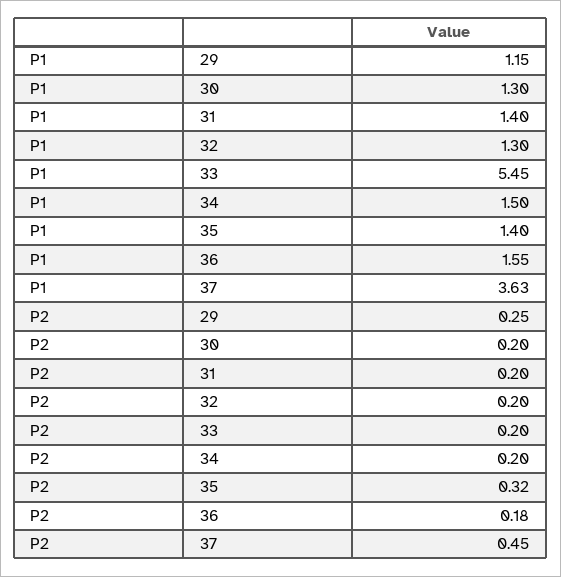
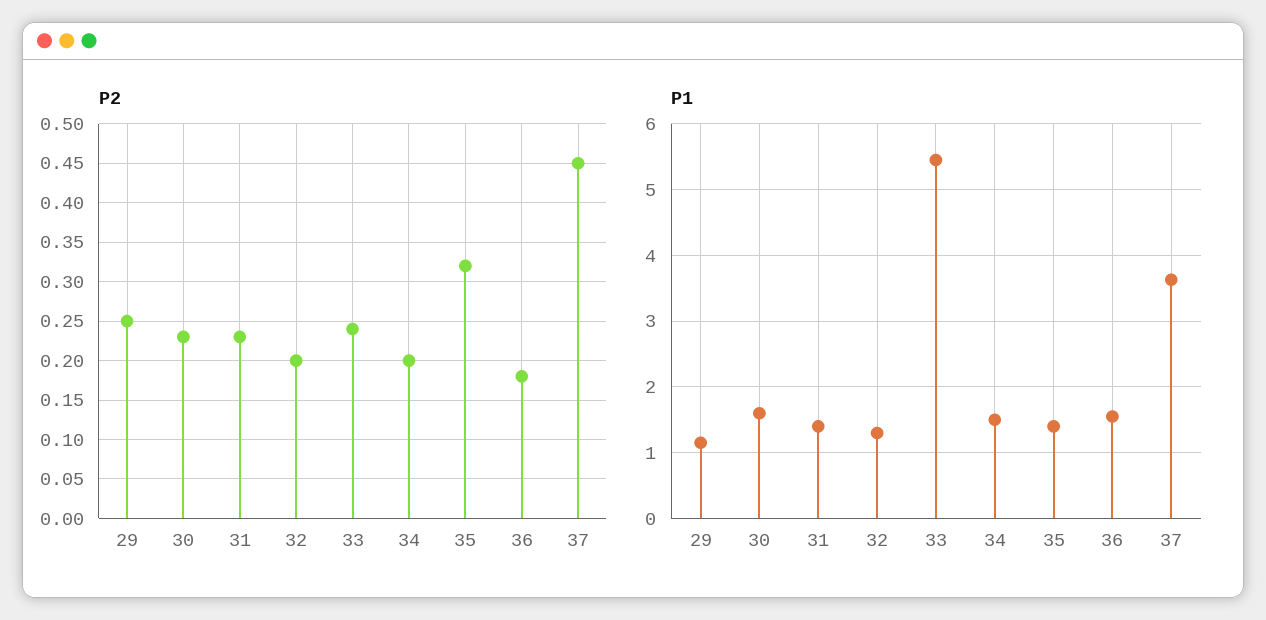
  {
    "P1": {
      "29": 1.15,
-     "30": 1.3,
+     "30": 1.6,
      "31": 1.4,
      "32": 1.3,
      "33": 5.45,
      "34": 1.5,
      "35": 1.4,
      "36": 1.55,
      "37": 3.63
    },
    "P2": {
      "29": 0.25,
-     "30": 0.2,
+     "30": 0.23,
-     "31": 0.2,
+     "31": 0.23,
      "32": 0.2,
-     "33": 0.2,
+     "33": 0.24,
      "34": 0.2,
      "35": 0.32,
      "36": 0.18,
      "37": 0.45
    }
  }

